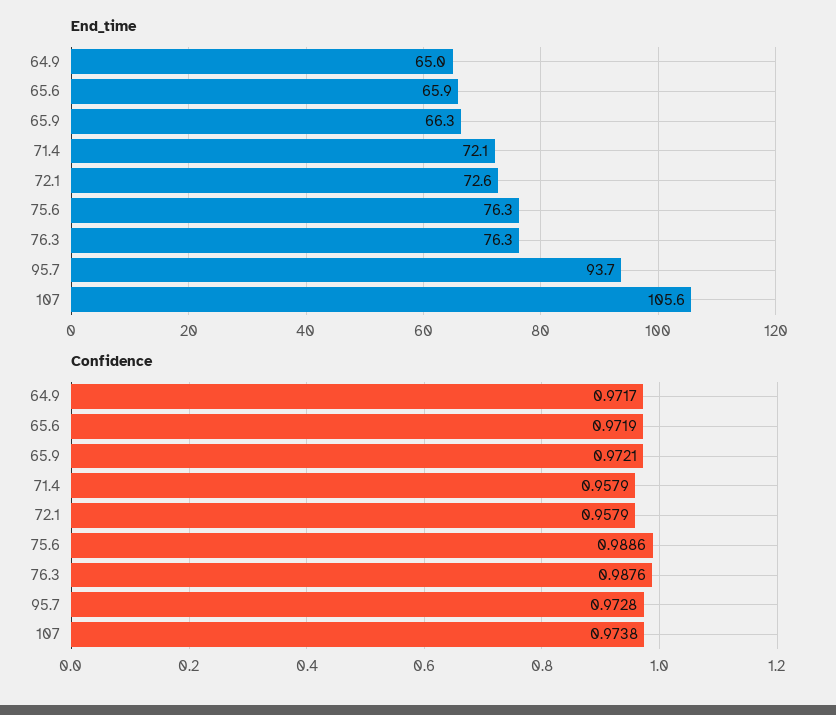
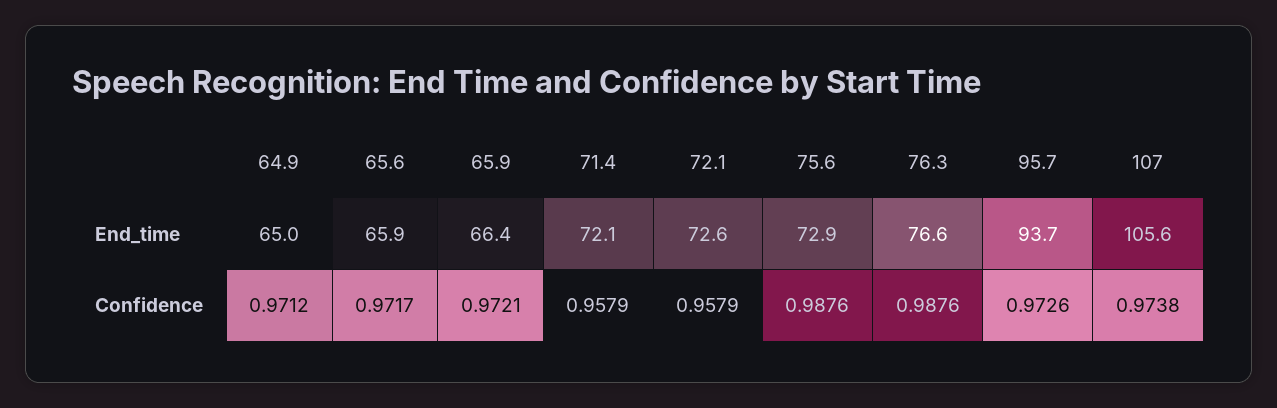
  {
    "End_time": {
      "64.9": 65,
      "65.6": 65.9,
-     "65.9": 66.3,
+     "65.9": 66.4,
      "71.4": 72.1,
      "72.1": 72.6,
-     "75.6": 76.3,
+     "75.6": 72.9,
-     "76.3": 76.3,
+     "76.3": 76.6,
      "95.7": 93.7,
      "107": 105.6
    },
    "Confidence": {
-     "64.9": 0.9717,
+     "64.9": 0.9712,
-     "65.6": 0.9719,
+     "65.6": 0.9717,
      "65.9": 0.9721,
      "71.4": 0.9579,
      "72.1": 0.9579,
-     "75.6": 0.9886,
+     "75.6": 0.9876,
      "76.3": 0.9876,
-     "95.7": 0.9728,
+     "95.7": 0.9726,
      "107": 0.9738
    }
  }

